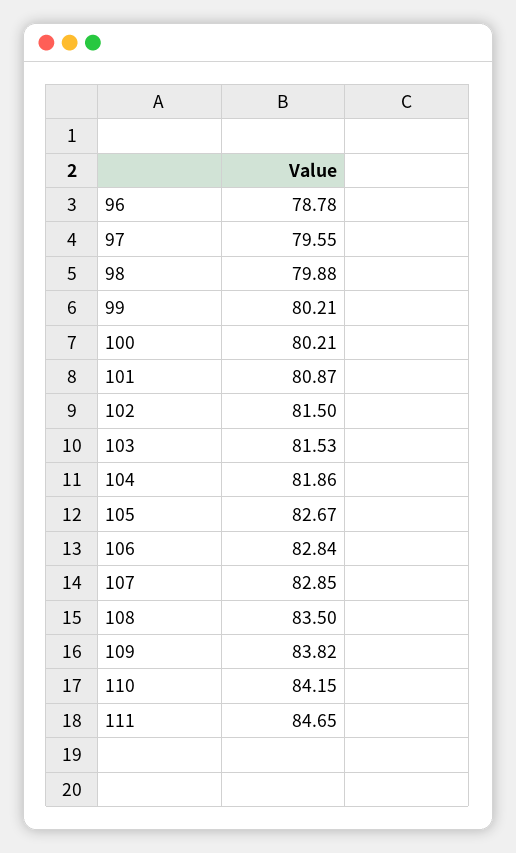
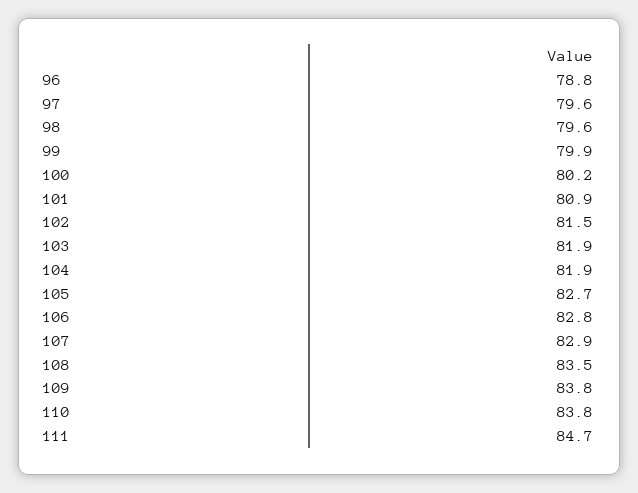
  {
    "96": 78.78,
    "97": 79.55,
-   "98": 79.88,
+   "98": 79.6,
-   "99": 80.21,
+   "99": 79.9,
    "100": 80.21,
    "101": 80.87,
    "102": 81.5,
-   "103": 81.53,
+   "103": 81.9,
    "104": 81.86,
    "105": 82.67,
    "106": 82.84,
    "107": 82.85,
    "108": 83.5,
    "109": 83.82,
-   "110": 84.15,
+   "110": 83.8,
    "111": 84.65
  }

